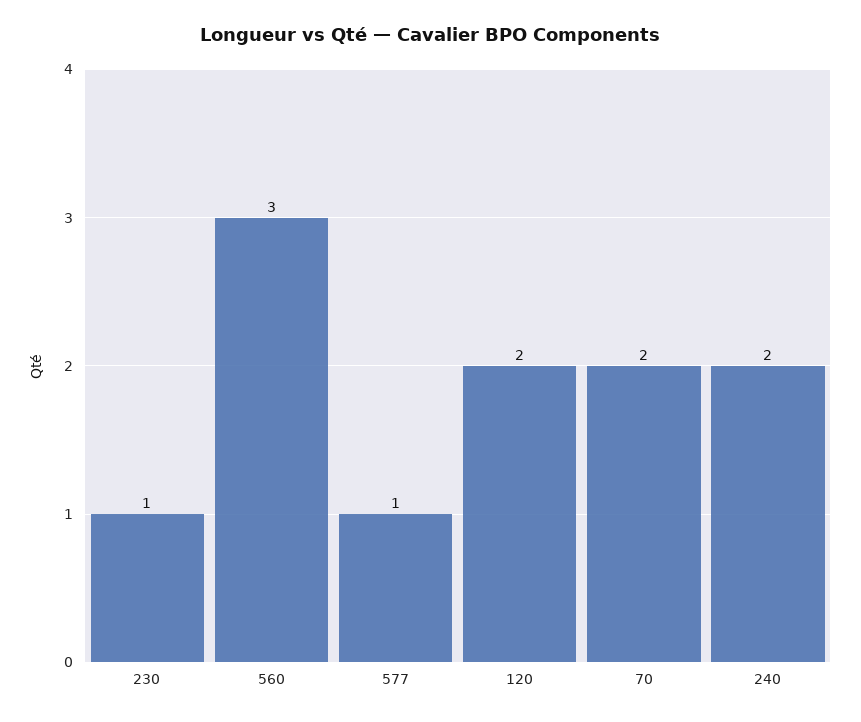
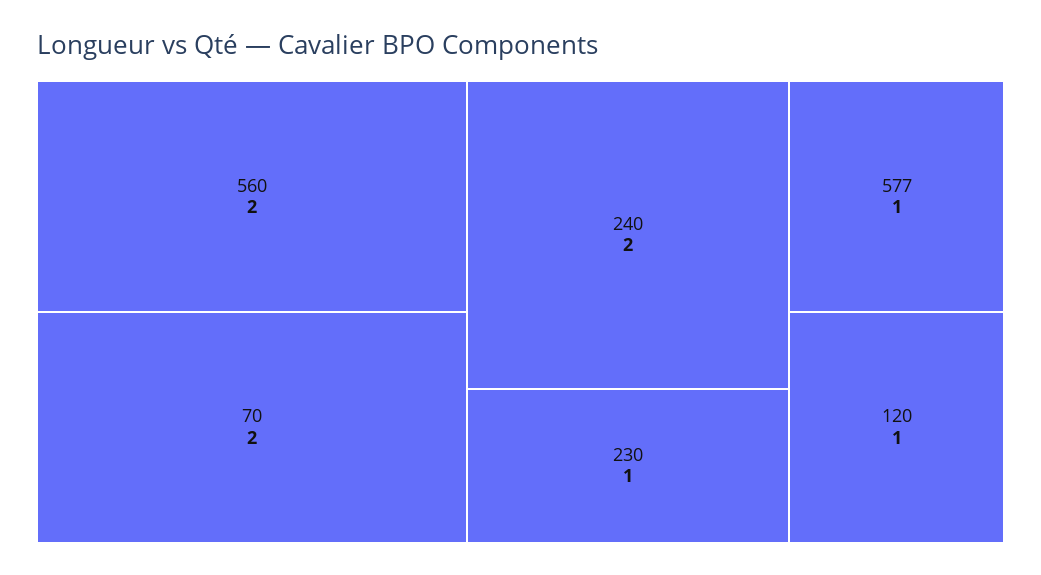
  {
    "230": 1,
-   "560": 3,
+   "560": 2,
    "577": 1,
-   "120": 2,
+   "120": 1,
    "70": 2,
    "240": 2
  }

